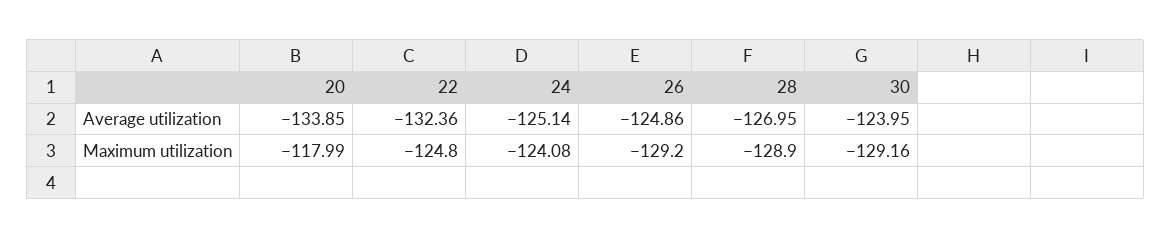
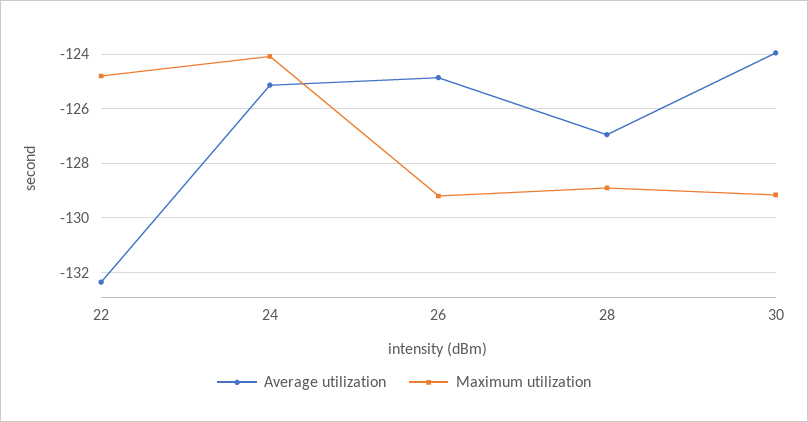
  {
    "Average utilization": {
-     "20": -133.85,
      "22": -132.36,
      "24": -125.14,
      "26": -124.86,
      "28": -126.95,
      "30": -123.95
    },
    "Maximum utilization": {
-     "20": -117.99,
      "22": -124.8,
      "24": -124.08,
      "26": -129.2,
      "28": -128.9,
      "30": -129.16
    }
  }

